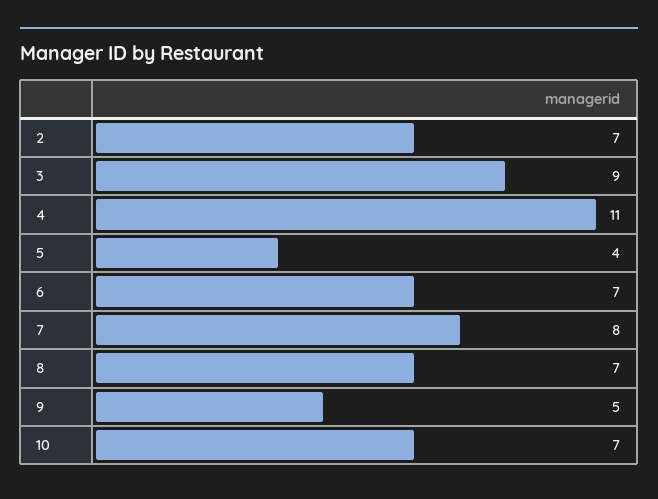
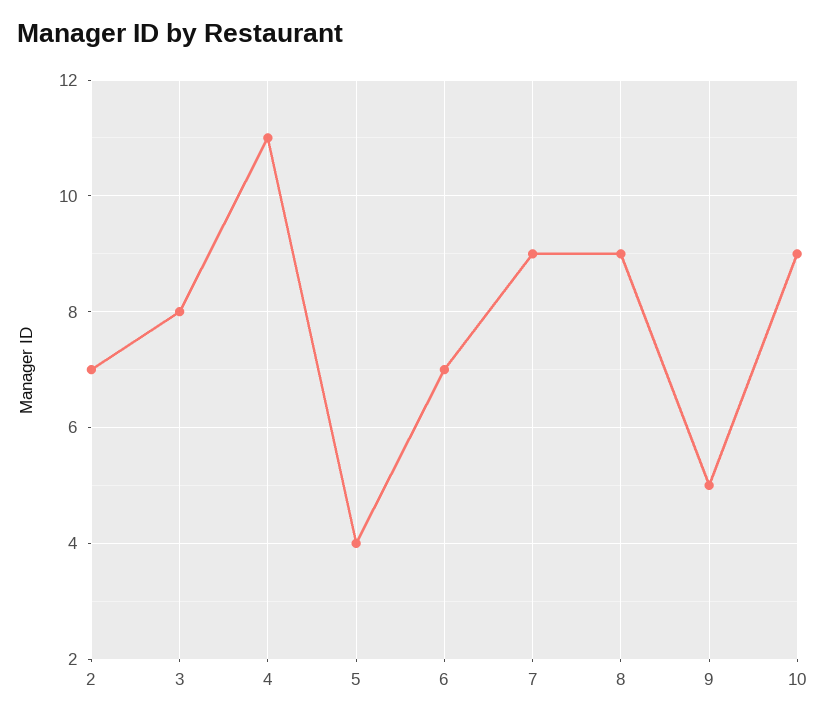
  {
    "2": 7,
-   "3": 9,
+   "3": 8,
    "4": 11,
    "5": 4,
    "6": 7,
-   "7": 8,
+   "7": 9,
-   "8": 7,
+   "8": 9,
    "9": 5,
-   "10": 7
+   "10": 9
  }

